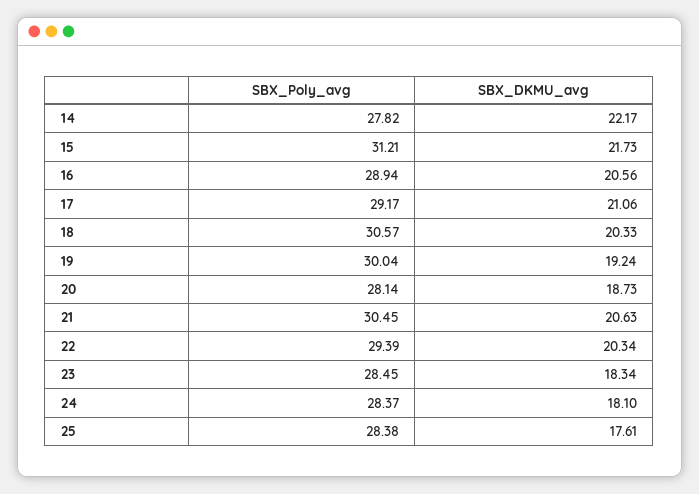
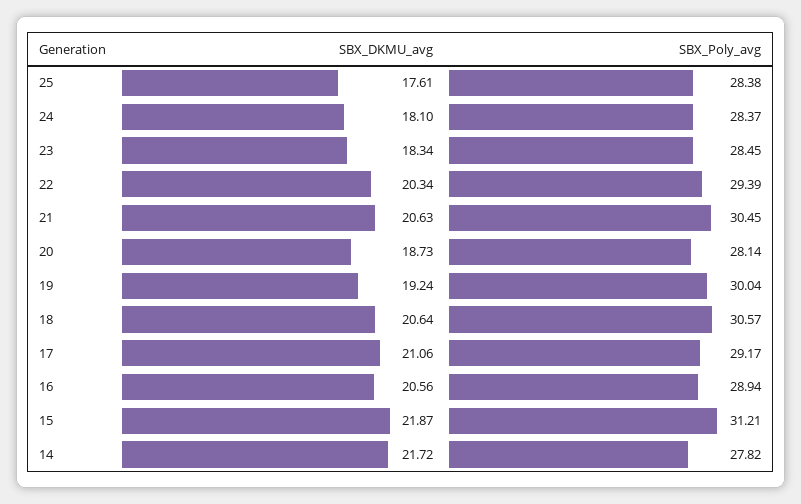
  {
    "SBX_Poly_avg": {
      "14": 27.82,
      "15": 31.21,
      "16": 28.94,
      "17": 29.17,
      "18": 30.57,
      "19": 30.04,
      "20": 28.14,
      "21": 30.45,
      "22": 29.39,
      "23": 28.45,
      "24": 28.37,
      "25": 28.38
    },
    "SBX_DKMU_avg": {
-     "14": 22.17,
+     "14": 21.72,
-     "15": 21.73,
+     "15": 21.87,
      "16": 20.56,
      "17": 21.06,
-     "18": 20.33,
+     "18": 20.64,
      "19": 19.24,
      "20": 18.73,
      "21": 20.63,
      "22": 20.34,
      "23": 18.34,
      "24": 18.1,
      "25": 17.61
    }
  }

